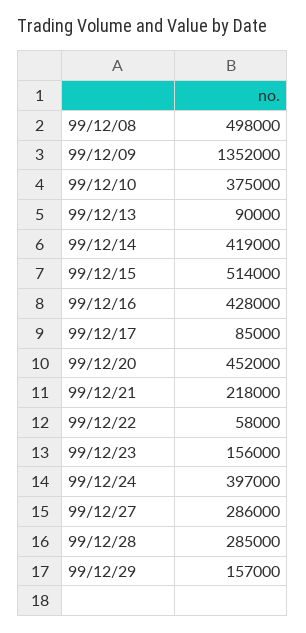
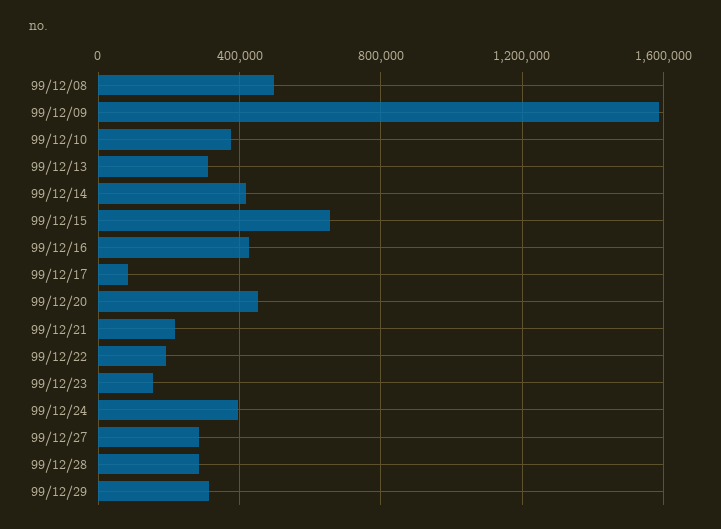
  {
    "99/12/08": 498000,
-   "99/12/09": 1352000,
+   "99/12/09": 1600000,
    "99/12/10": 375000,
-   "99/12/13": 90000,
+   "99/12/13": 300000,
    "99/12/14": 419000,
-   "99/12/15": 514000,
+   "99/12/15": 650000,
    "99/12/16": 428000,
    "99/12/17": 85000,
    "99/12/20": 452000,
    "99/12/21": 218000,
-   "99/12/22": 58000,
+   "99/12/22": 200000,
    "99/12/23": 156000,
    "99/12/24": 397000,
    "99/12/27": 286000,
    "99/12/28": 285000,
-   "99/12/29": 157000
+   "99/12/29": 300000
  }

